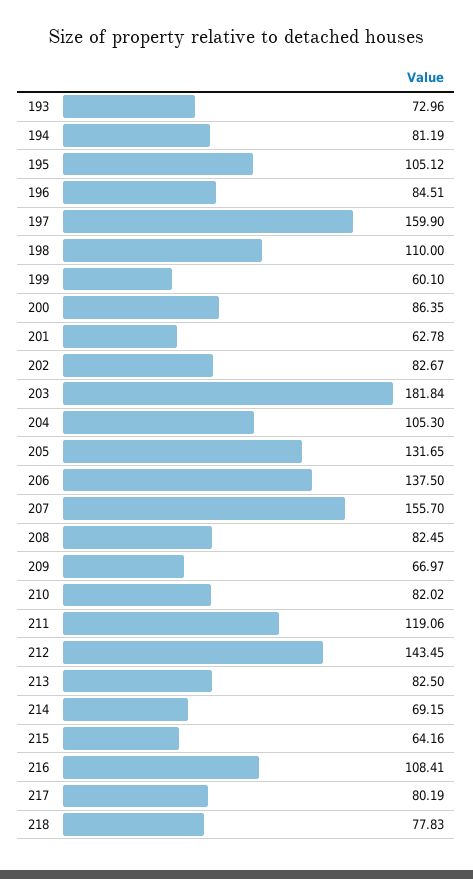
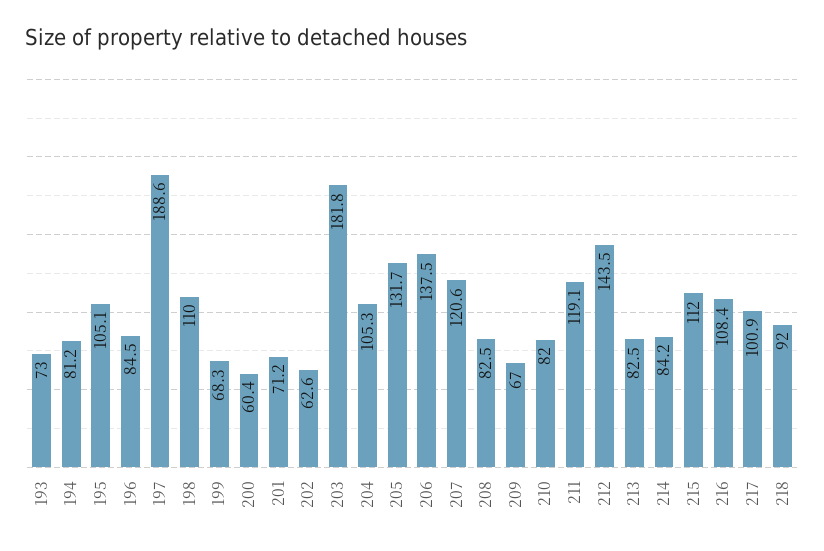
  {
    "193": 72.96,
    "194": 81.19,
    "195": 105.12,
    "196": 84.51,
-   "197": 159.9,
+   "197": 188.6,
    "198": 110,
-   "199": 60.1,
+   "199": 68.3,
-   "200": 86.35,
+   "200": 60.4,
-   "201": 62.78,
+   "201": 71.2,
-   "202": 82.67,
+   "202": 62.6,
    "203": 181.84,
    "204": 105.3,
    "205": 131.65,
    "206": 137.5,
-   "207": 155.7,
+   "207": 120.6,
    "208": 82.45,
    "209": 66.97,
    "210": 82.02,
    "211": 119.06,
    "212": 143.45,
    "213": 82.5,
-   "214": 69.15,
+   "214": 84.2,
-   "215": 64.16,
+   "215": 112,
    "216": 108.41,
-   "217": 80.19,
+   "217": 100.9,
-   "218": 77.83
+   "218": 92
  }

